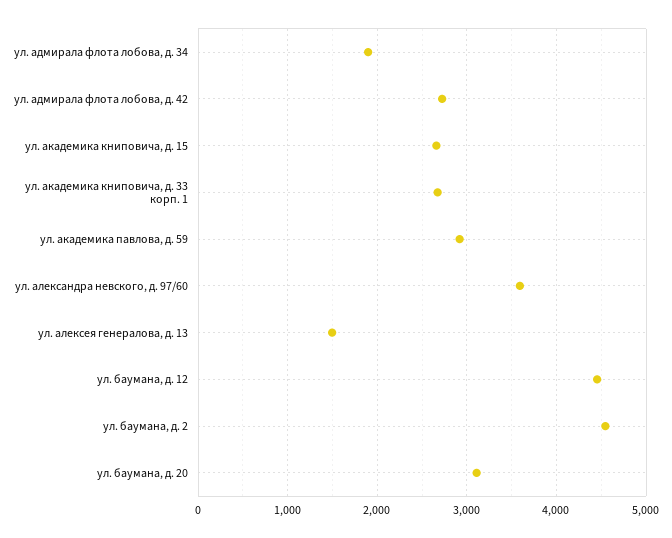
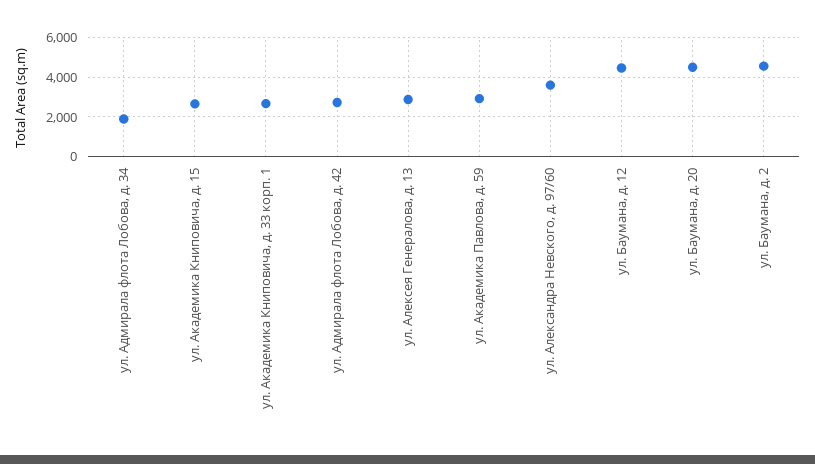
  {
    "ул. адмирала флота лобова, д. 34": 1900,
    "ул. адмирала флота лобова, д. 42": 2700,
    "ул. академика книповича, д. 15": 2700,
    "ул. академика книповича, д. 33 корп. 1": 2700,
    "ул. академика павлова, д. 59": 2900,
    "ул. александра невского, д. 97/60": 3600,
-   "ул. алексея генералова, д. 13": 1500,
+   "ул. алексея генералова, д. 13": 3000,
    "ул. баумана, д. 12": 4500,
    "ул. баумана, д. 2": 4500,
-   "ул. баумана, д. 20": 3100
+   "ул. баумана, д. 20": 4500
  }

